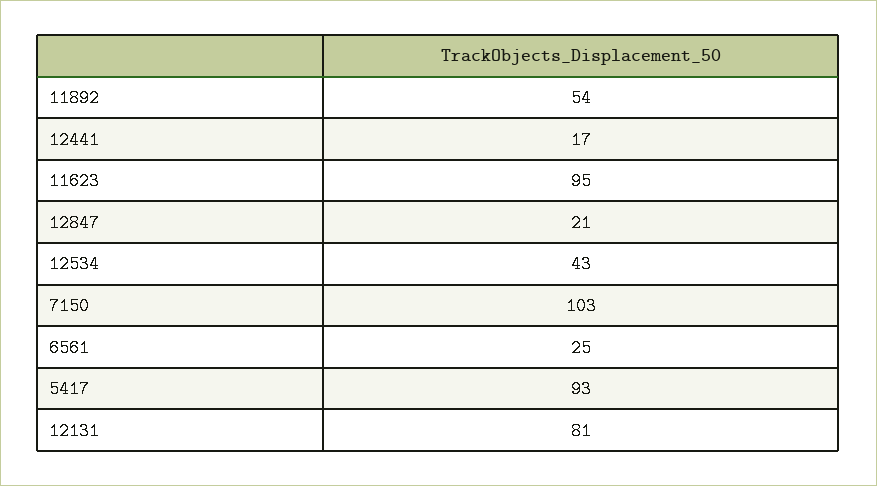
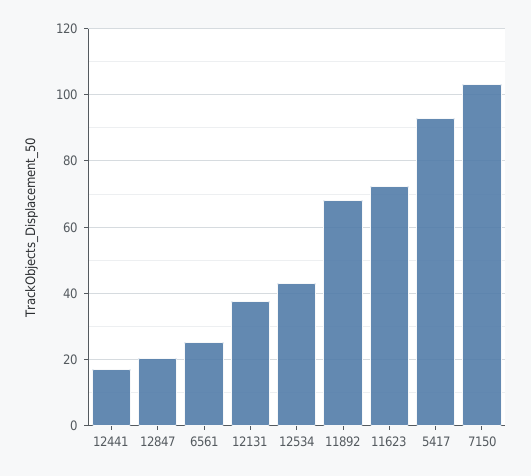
  {
-   "11892": 54,
+   "11892": 68,
    "12441": 17,
-   "11623": 95,
+   "11623": 72,
    "12847": 21,
    "12534": 43,
    "7150": 103,
    "6561": 25,
    "5417": 93,
-   "12131": 81
+   "12131": 38
  }

